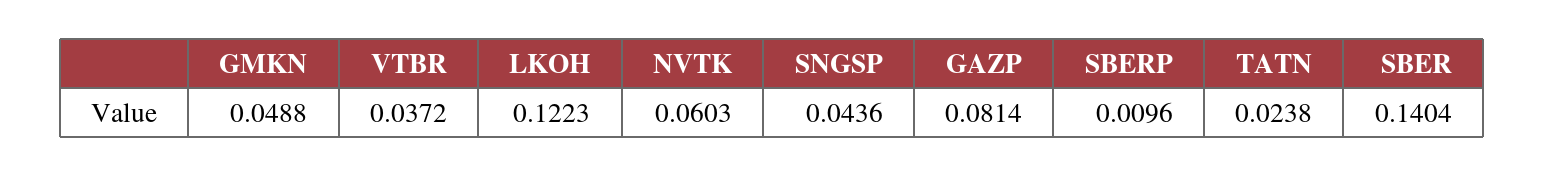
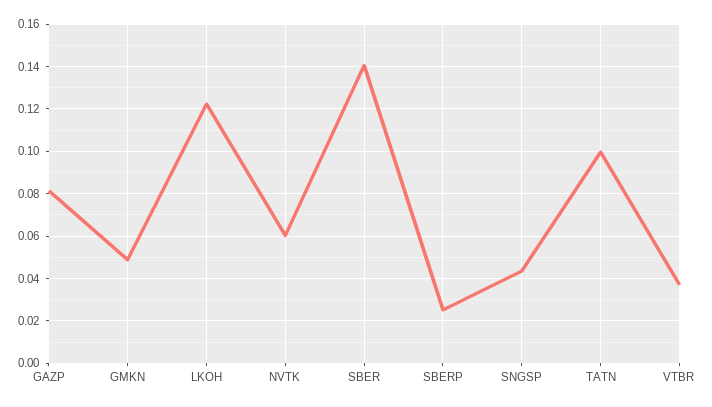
  {
    "GMKN": 0.0488,
    "VTBR": 0.0372,
    "LKOH": 0.1223,
    "NVTK": 0.0603,
    "SNGSP": 0.0436,
    "GAZP": 0.0814,
-   "SBERP": 0.0096,
+   "SBERP": 0.025,
-   "TATN": 0.0238,
+   "TATN": 0.1,
    "SBER": 0.1404
  }

